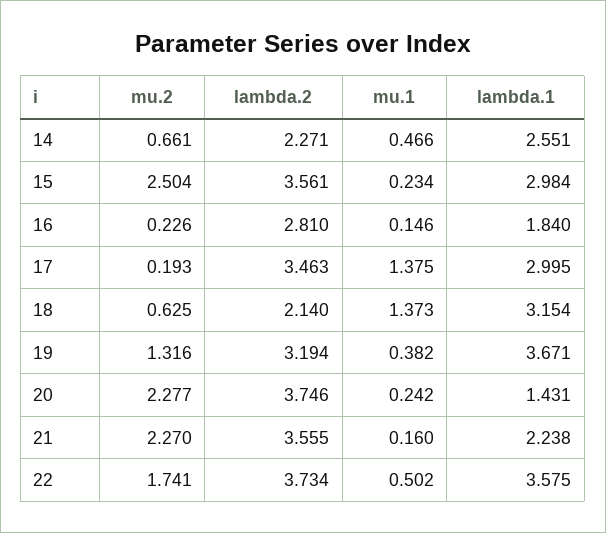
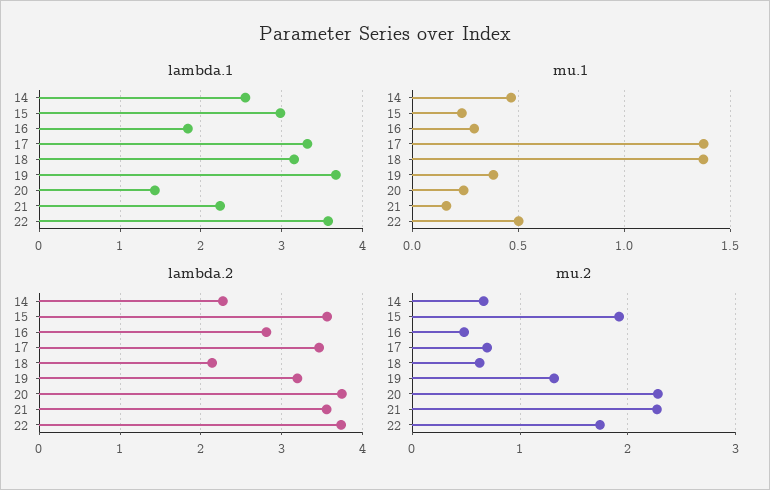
  {
    "mu.2": {
      "14": 0.661,
-     "15": 2.504,
+     "15": 1.9,
-     "16": 0.226,
+     "16": 0.5,
-     "17": 0.193,
+     "17": 0.7,
      "18": 0.625,
      "19": 1.316,
      "20": 2.277,
      "21": 2.27,
      "22": 1.741
    },
    "lambda.2": {
      "14": 2.271,
      "15": 3.561,
      "16": 2.81,
      "17": 3.463,
      "18": 2.14,
      "19": 3.194,
      "20": 3.746,
      "21": 3.555,
      "22": 3.734
    },
    "mu.1": {
      "14": 0.466,
      "15": 0.234,
-     "16": 0.146,
+     "16": 0.3,
      "17": 1.375,
      "18": 1.373,
      "19": 0.382,
      "20": 0.242,
      "21": 0.16,
      "22": 0.502
    },
    "lambda.1": {
      "14": 2.551,
      "15": 2.984,
      "16": 1.84,
-     "17": 2.995,
+     "17": 3.3,
      "18": 3.154,
      "19": 3.671,
      "20": 1.431,
      "21": 2.238,
      "22": 3.575
    }
  }

